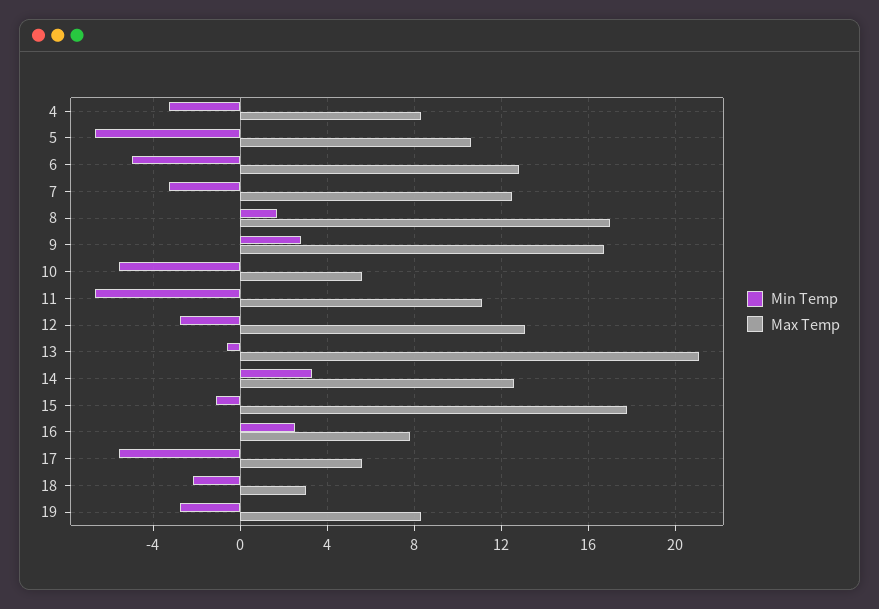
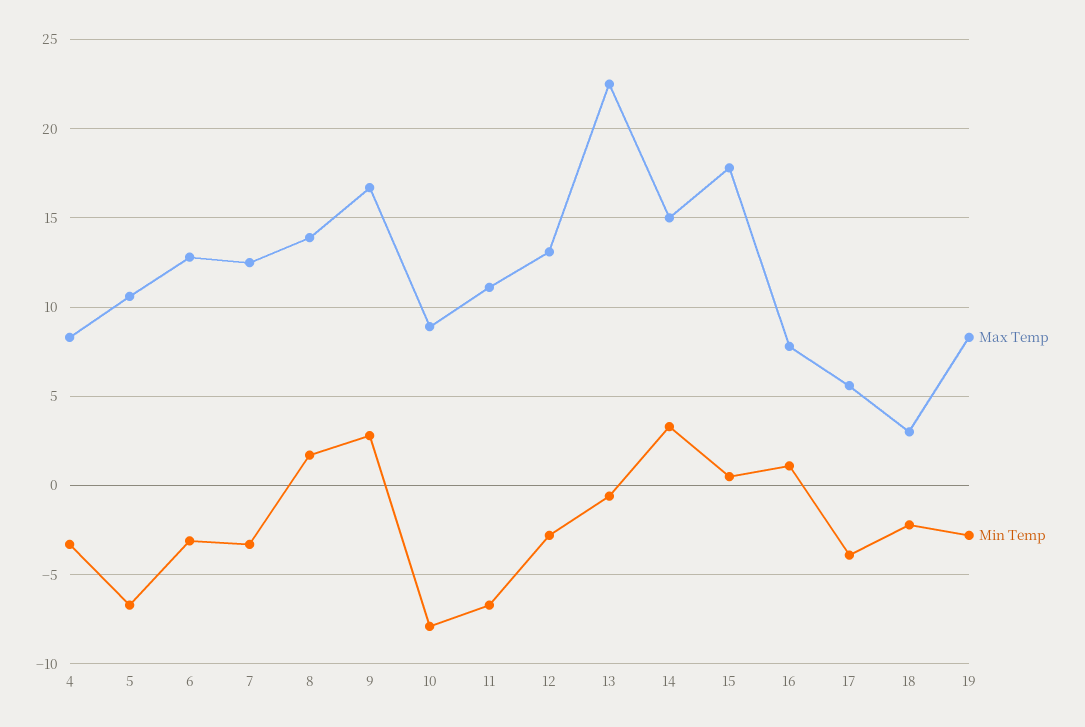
  {
    "Min Temp": {
      "4": -3.5,
      "5": -6.5,
-     "6": -5,
+     "6": -3,
      "7": -3.5,
      "8": 1.5,
      "9": 3,
-     "10": -5.5,
+     "10": -8,
      "11": -6.5,
      "12": -3,
      "13": -0.5,
      "14": 3.5,
-     "15": -1,
+     "15": 0.5,
-     "16": 2.5,
+     "16": 1,
-     "17": -5.5,
+     "17": -4,
      "18": -2,
      "19": -3
    },
    "Max Temp": {
      "4": 8.5,
      "5": 10.5,
      "6": 13,
      "7": 12.5,
-     "8": 17,
+     "8": 14,
      "9": 16.5,
-     "10": 5.5,
+     "10": 9,
      "11": 11,
      "12": 13,
-     "13": 21,
+     "13": 22.5,
-     "14": 12.5,
+     "14": 15,
      "15": 18,
      "16": 8,
      "17": 5.5,
      "18": 3,
      "19": 8.5
    }
  }

